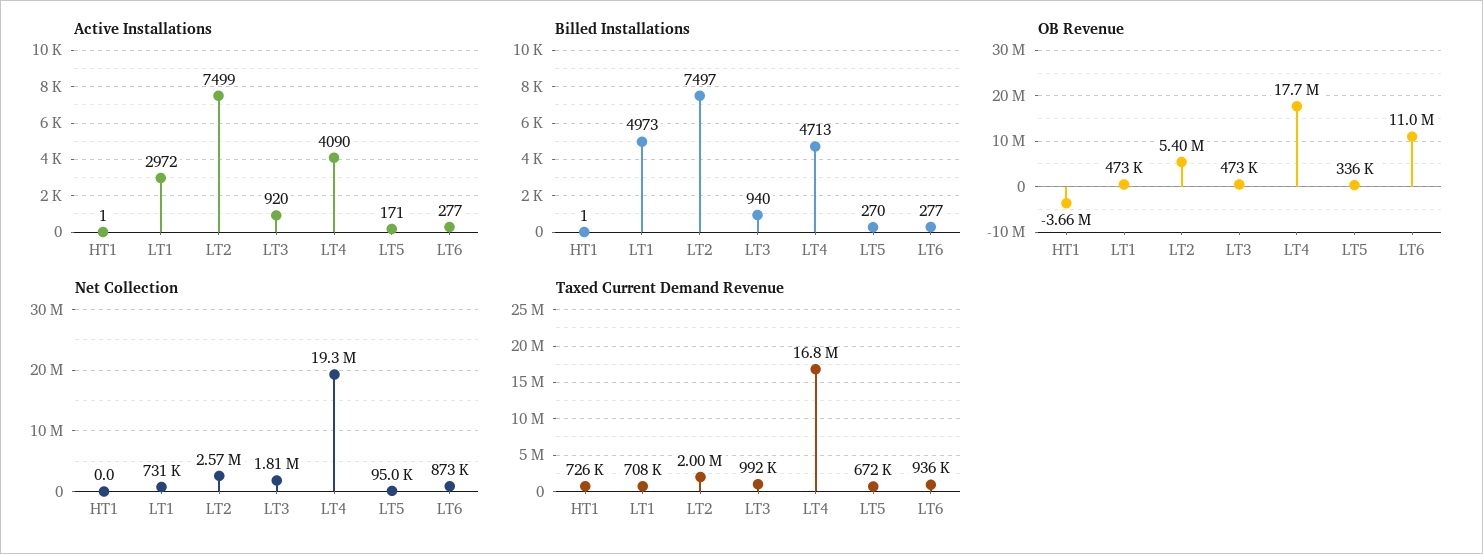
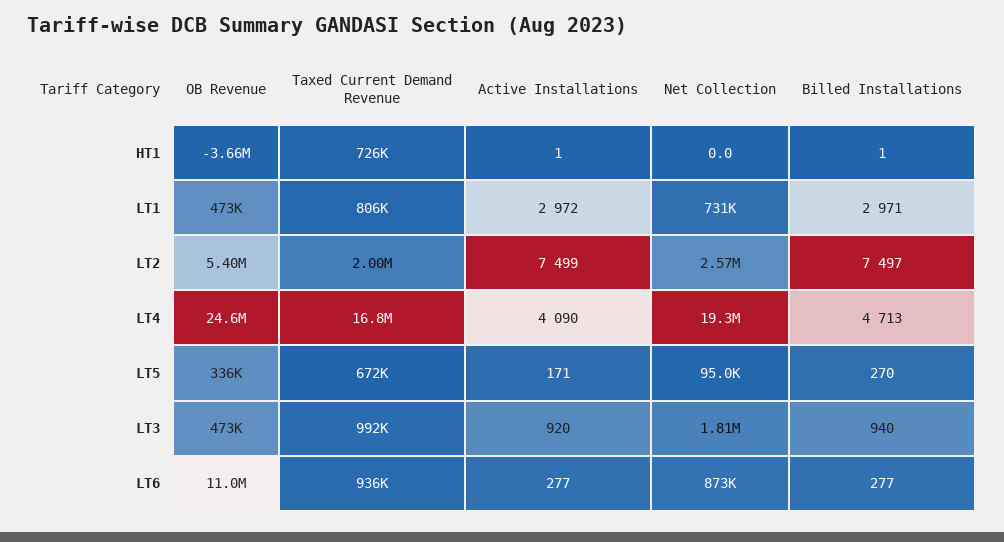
  {
    "Active Installations": {
      "HT1": 1,
      "LT1": 2972,
      "LT2": 7499,
      "LT3": 920,
      "LT4": 4090,
      "LT5": 171,
      "LT6": 277
    },
    "Billed Installations": {
      "HT1": 1,
-     "LT1": 4973,
+     "LT1": 2971,
      "LT2": 7497,
      "LT3": 940,
      "LT4": 4713,
      "LT5": 270,
      "LT6": 277
    },
    "OB Revenue": {
      "HT1": -3660000,
      "LT1": 473000,
      "LT2": 5400000,
      "LT3": 473000,
-     "LT4": 17700000,
+     "LT4": 24600000,
      "LT5": 336000,
      "LT6": 11000000
    },
    "Net Collection": {
      "HT1": 0,
      "LT1": 731000,
      "LT2": 2570000,
      "LT3": 1810000,
      "LT4": 19300000,
      "LT5": 95000,
      "LT6": 873000
    },
    "Taxed Current Demand Revenue": {
      "HT1": 726000,
-     "LT1": 708000,
+     "LT1": 806000,
      "LT2": 2000000,
      "LT3": 992000,
      "LT4": 16800000,
      "LT5": 672000,
      "LT6": 936000
    }
  }

